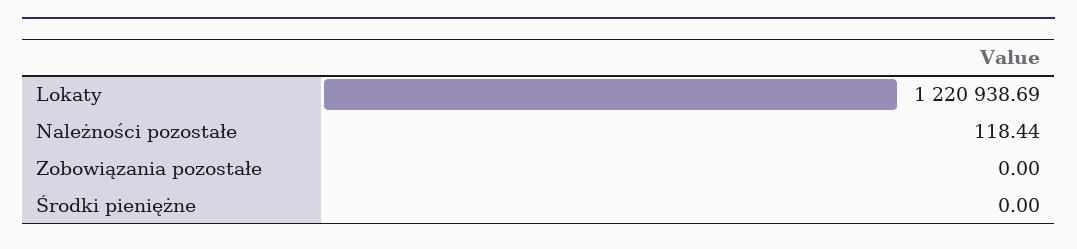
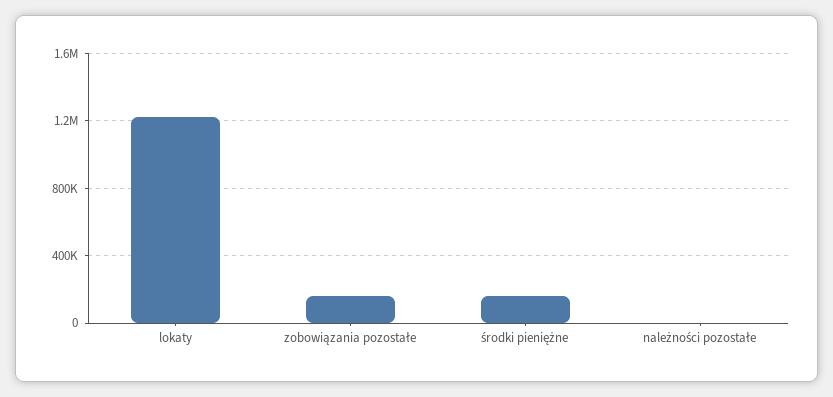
  {
    "Lokaty": 1220938.69,
    "Należności pozostałe": 118.44,
-   "Zobowiązania pozostałe": 0,
+   "Zobowiązania pozostałe": 150000,
-   "Środki pieniężne": 0
+   "Środki pieniężne": 150000
  }

